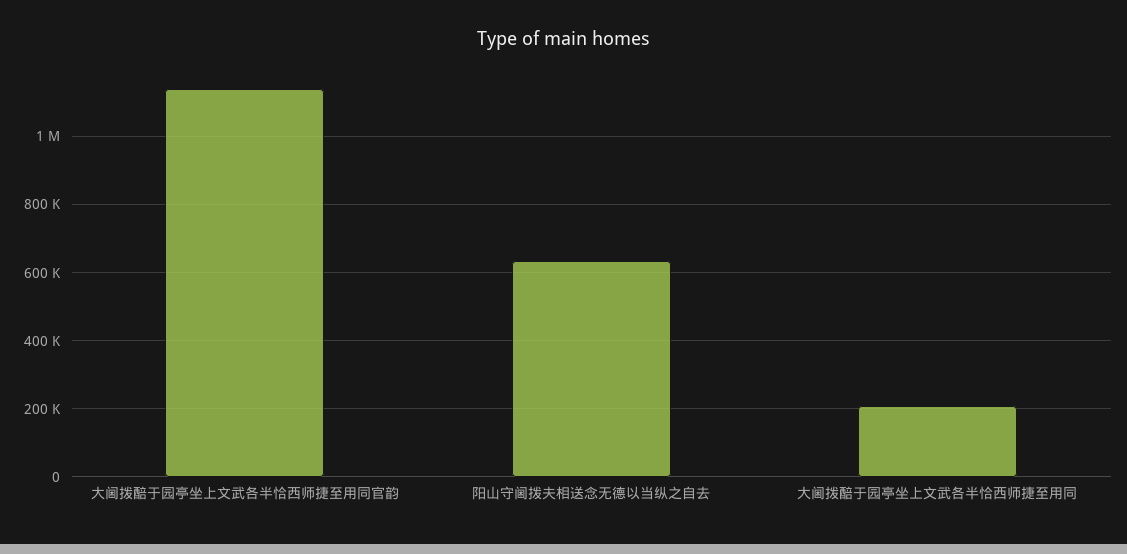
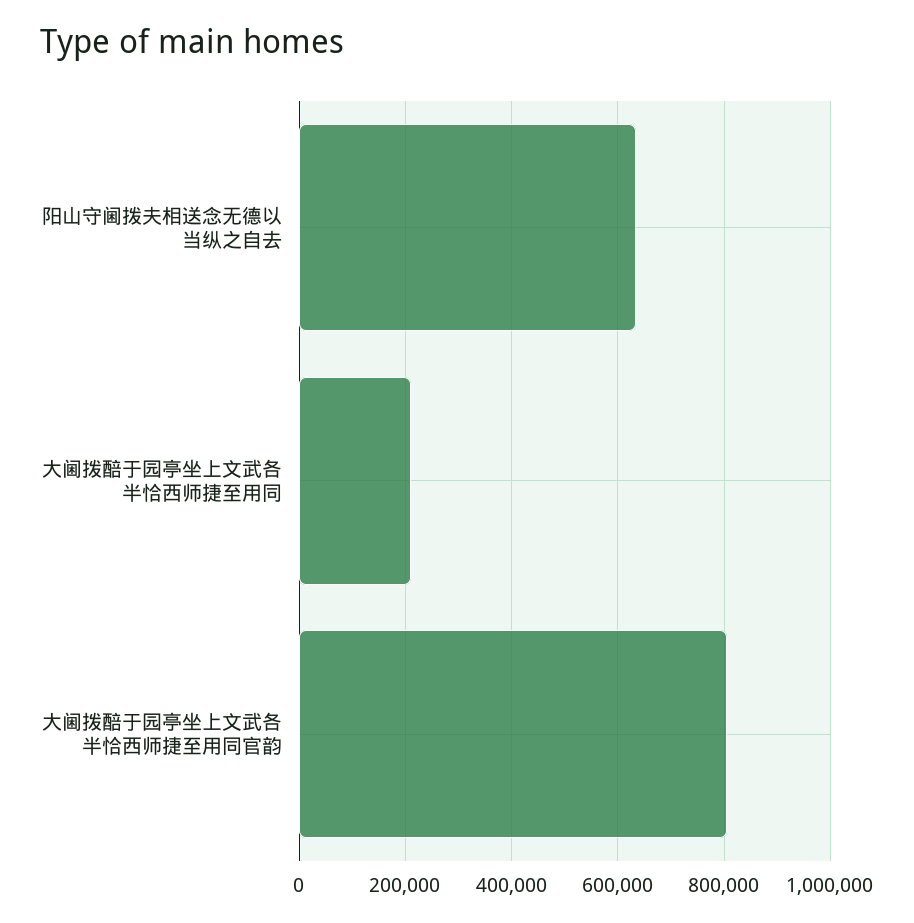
  {
-   "大阃拨醅于园亭坐上文武各半恰西师捷至用同官韵": 1140000,
+   "大阃拨醅于园亭坐上文武各半恰西师捷至用同官韵": 800000,
    "阳山守阃拨夫相送念无德以当纵之自去": 640000,
    "大阃拨醅于园亭坐上文武各半恰西师捷至用同": 200000
  }

